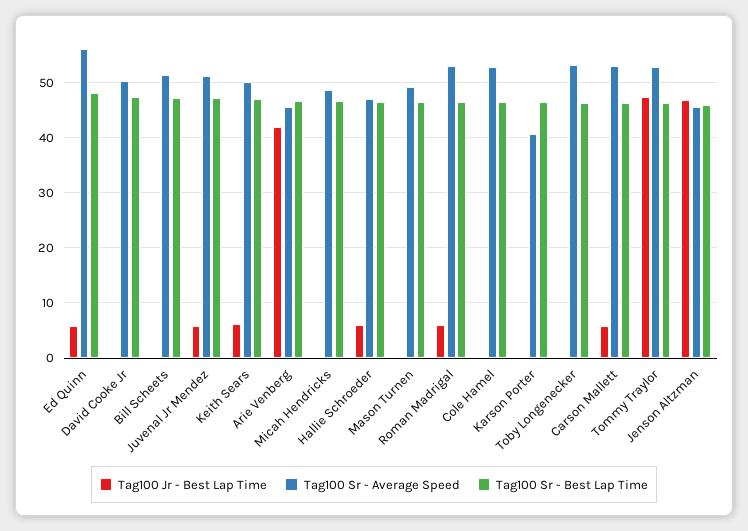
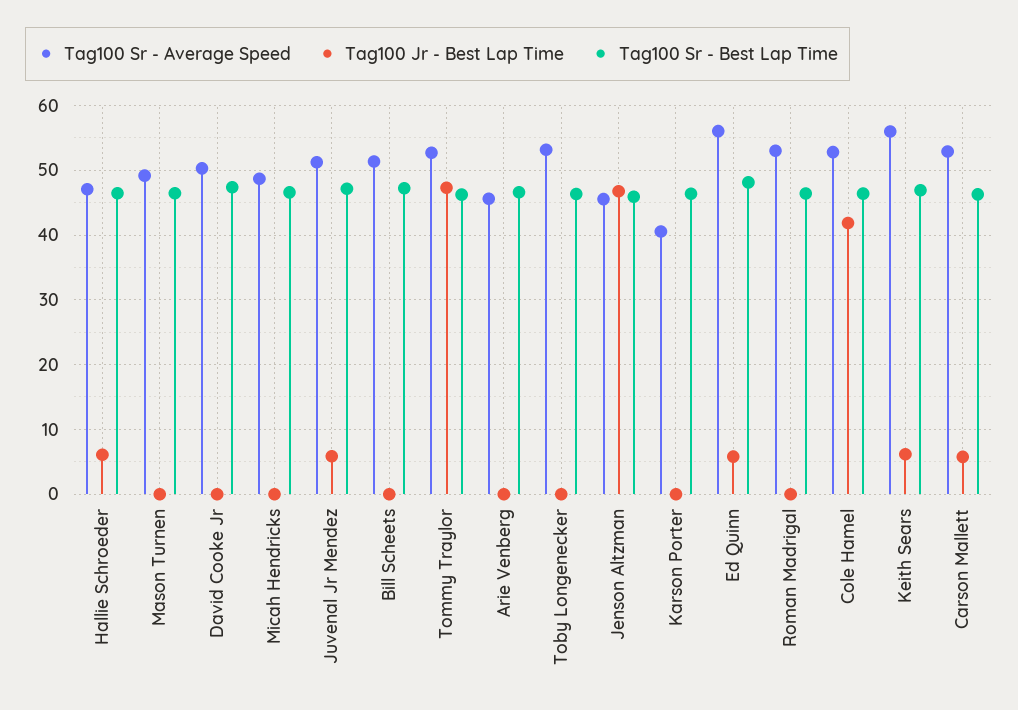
  {
    "Tag100 Jr - Best Lap Time": {
      "Ed Quinn": 6,
      "David Cooke Jr": 0,
      "Bill Scheets": 0,
      "Juvenal Jr Mendez": 6,
      "Keith Sears": 6,
-     "Arie Venberg": 42,
+     "Arie Venberg": 0,
      "Micah Hendricks": 0,
      "Hallie Schroeder": 6,
      "Mason Turnen": 0,
-     "Roman Madrigal": 6,
+     "Roman Madrigal": 0,
-     "Cole Hamel": 0,
+     "Cole Hamel": 42,
      "Karson Porter": 0,
      "Toby Longenecker": 0,
      "Carson Mallett": 6,
      "Tommy Traylor": 47,
      "Jenson Altzman": 47
    },
    "Tag100 Sr - Average Speed": {
      "Ed Quinn": 56,
      "David Cooke Jr": 50,
      "Bill Scheets": 51,
      "Juvenal Jr Mendez": 51,
-     "Keith Sears": 50,
+     "Keith Sears": 56,
      "Arie Venberg": 46,
      "Micah Hendricks": 49,
      "Hallie Schroeder": 47,
      "Mason Turnen": 49,
      "Roman Madrigal": 53,
      "Cole Hamel": 53,
      "Karson Porter": 41,
      "Toby Longenecker": 53,
      "Carson Mallett": 53,
      "Tommy Traylor": 53,
      "Jenson Altzman": 46
    },
    "Tag100 Sr - Best Lap Time": {
      "Ed Quinn": 48,
      "David Cooke Jr": 47,
      "Bill Scheets": 47,
      "Juvenal Jr Mendez": 47,
      "Keith Sears": 47,
      "Arie Venberg": 47,
      "Micah Hendricks": 47,
      "Hallie Schroeder": 46,
      "Mason Turnen": 46,
      "Roman Madrigal": 46,
      "Cole Hamel": 46,
      "Karson Porter": 46,
      "Toby Longenecker": 46,
      "Carson Mallett": 46,
      "Tommy Traylor": 46,
      "Jenson Altzman": 46
    }
  }

